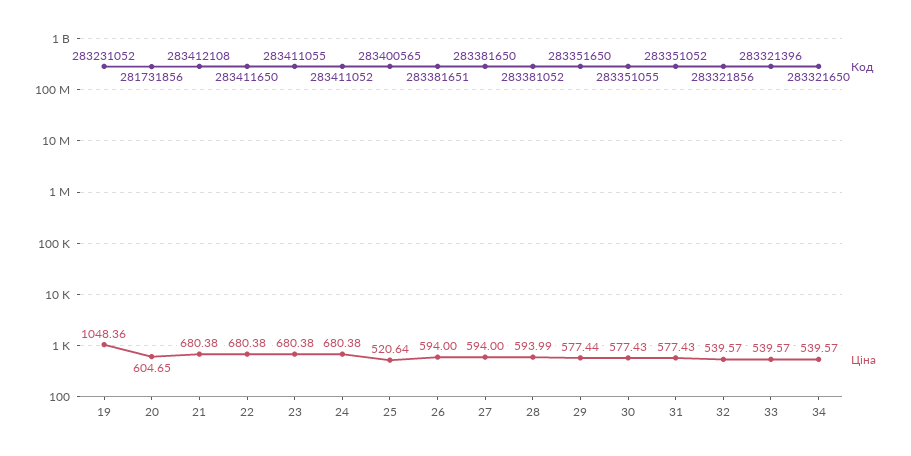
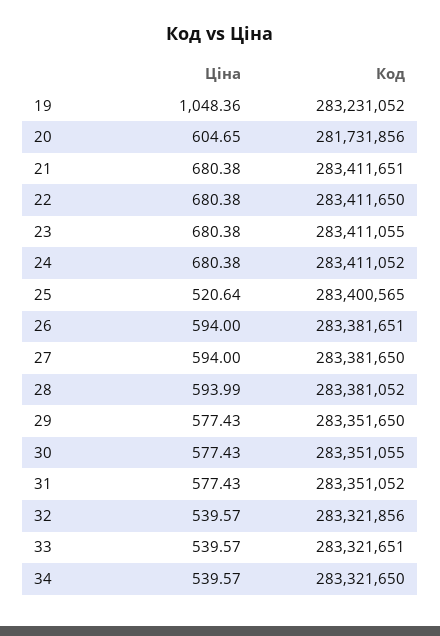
  {
    "Код": {
      "19": 283231052,
      "20": 281731856,
-     "21": 283412108,
+     "21": 283411651,
      "22": 283411650,
      "23": 283411055,
      "24": 283411052,
      "25": 283400565,
      "26": 283381651,
      "27": 283381650,
      "28": 283381052,
      "29": 283351650,
      "30": 283351055,
      "31": 283351052,
      "32": 283321856,
-     "33": 283321396,
+     "33": 283321651,
      "34": 283321650
    },
    "Ціна": {
      "19": 1048.36,
      "20": 604.65,
      "21": 680.38,
      "22": 680.38,
      "23": 680.38,
      "24": 680.38,
      "25": 520.64,
      "26": 594,
      "27": 594,
      "28": 593.99,
-     "29": 577.44,
+     "29": 577.43,
      "30": 577.43,
      "31": 577.43,
      "32": 539.57,
      "33": 539.57,
      "34": 539.57
    }
  }

